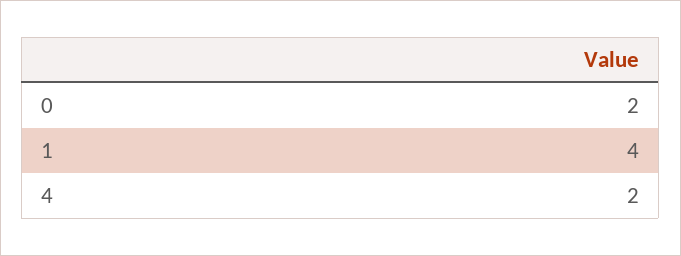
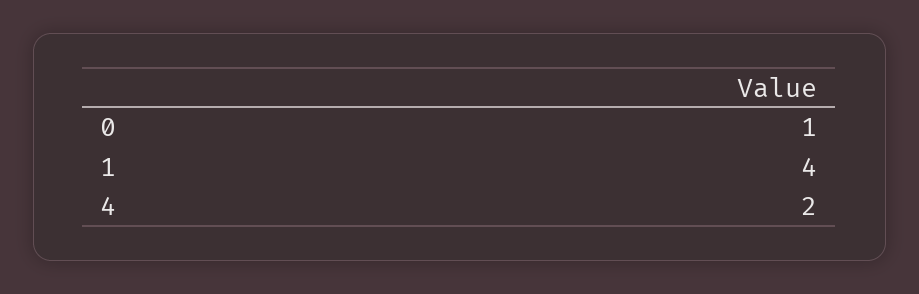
  {
-   "0": 2,
+   "0": 1,
    "1": 4,
    "4": 2
  }

